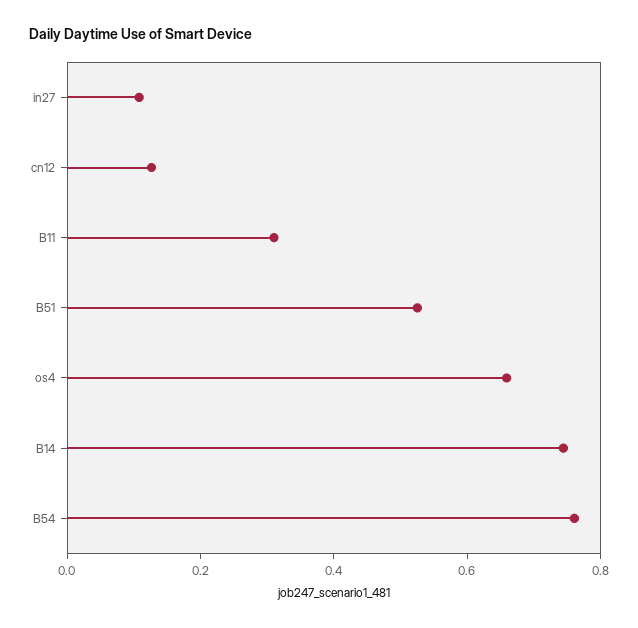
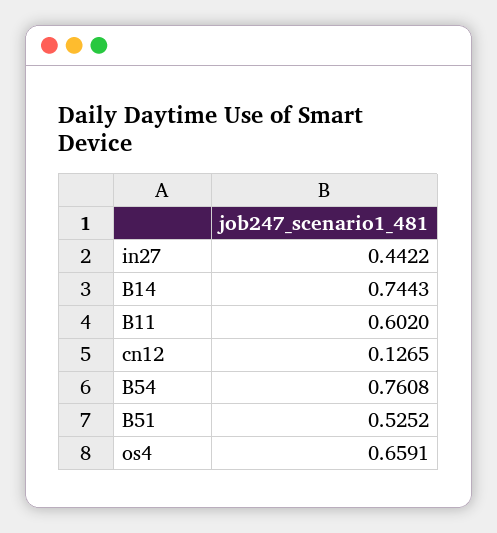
  {
-   "in27": 0.1,
+   "in27": 0.4422,
    "cn12": 0.1265,
-   "B11": 0.3,
+   "B11": 0.602,
    "B51": 0.5252,
    "os4": 0.6591,
    "B14": 0.7443,
    "B54": 0.7608
  }

